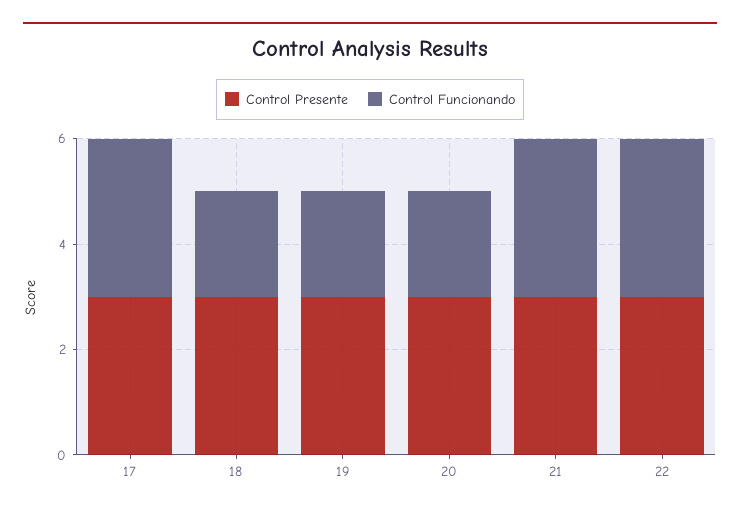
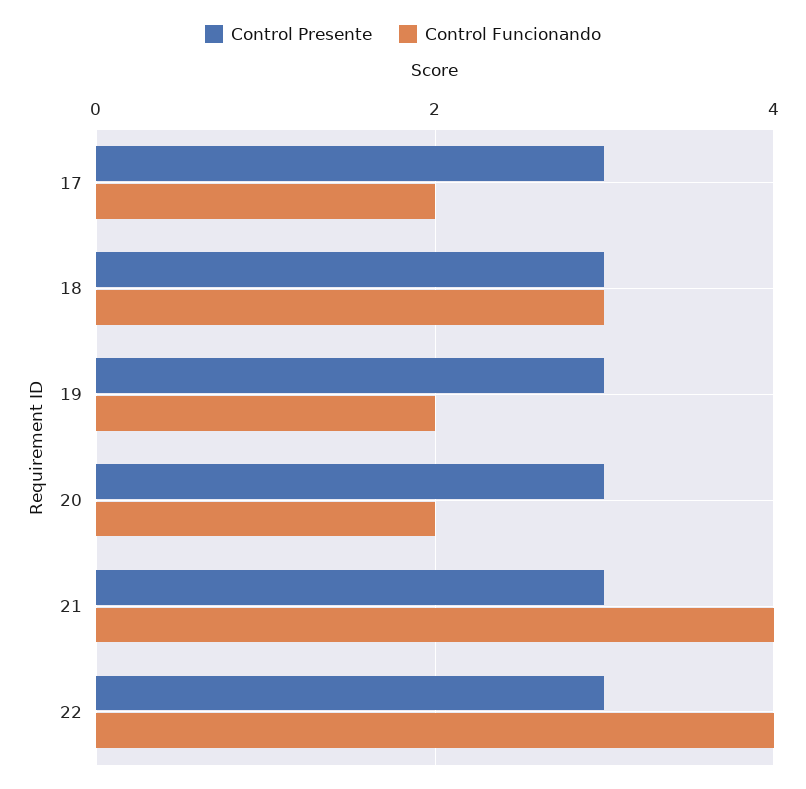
  {
    "Control Presente": {
      "17": 3,
      "18": 3,
      "19": 3,
      "20": 3,
      "21": 3,
      "22": 3
    },
    "Control Funcionando": {
-     "17": 3,
+     "17": 2,
-     "18": 2,
+     "18": 3,
      "19": 2,
      "20": 2,
-     "21": 3,
+     "21": 4,
-     "22": 3
+     "22": 4
    }
  }

